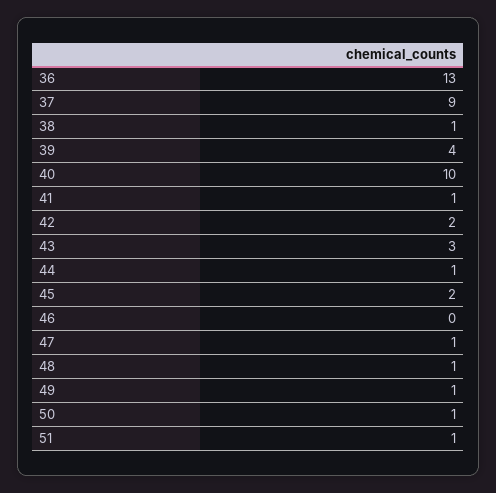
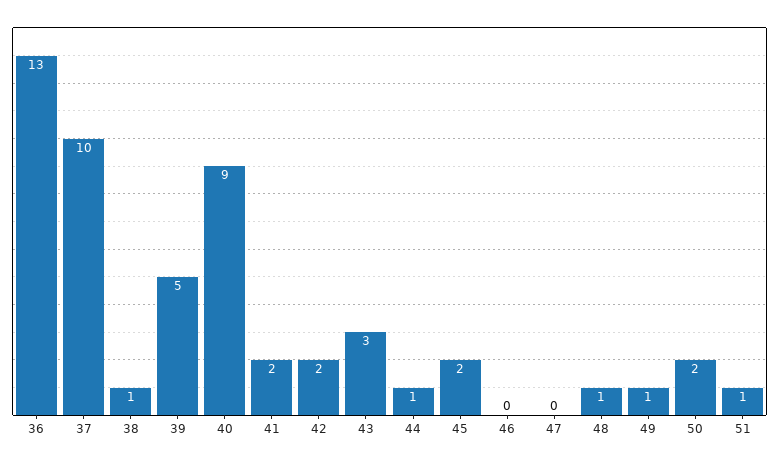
  {
    "36": 13,
-   "37": 9,
+   "37": 10,
    "38": 1,
-   "39": 4,
+   "39": 5,
-   "40": 10,
+   "40": 9,
-   "41": 1,
+   "41": 2,
    "42": 2,
    "43": 3,
    "44": 1,
    "45": 2,
    "46": 0,
-   "47": 1,
+   "47": 0,
    "48": 1,
    "49": 1,
-   "50": 1,
+   "50": 2,
    "51": 1
  }

